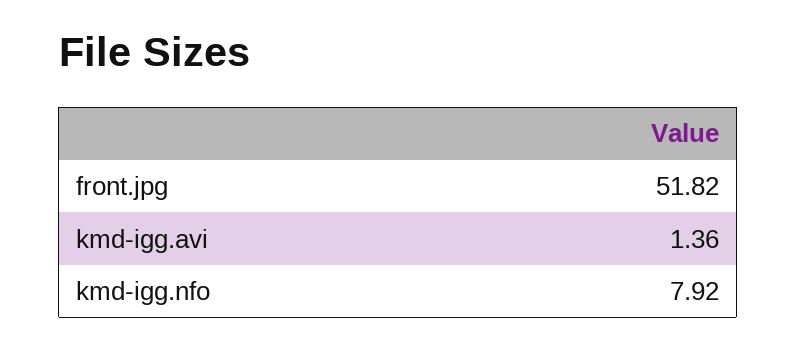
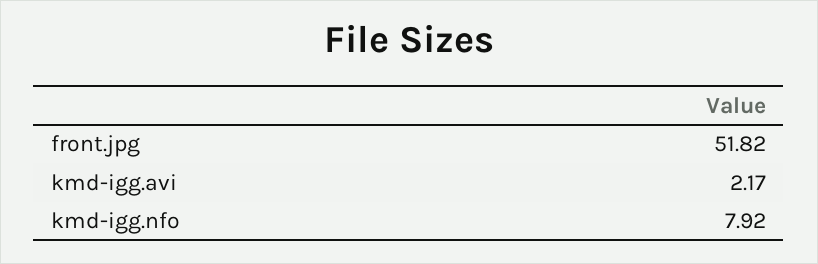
  {
    "front.jpg": 51.82,
-   "kmd-igg.avi": 1.36,
+   "kmd-igg.avi": 2.17,
    "kmd-igg.nfo": 7.92
  }

